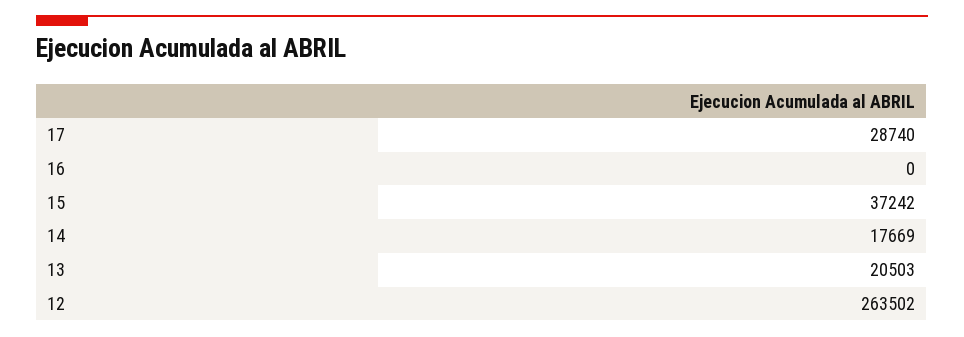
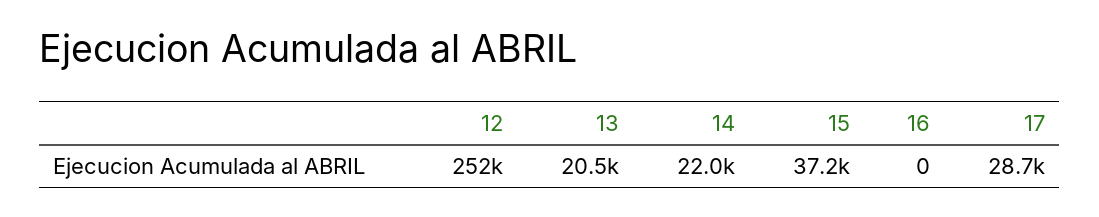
  {
    "17": 28740,
    "16": 0,
    "15": 37242,
-   "14": 17669,
+   "14": 22000,
    "13": 20503,
-   "12": 263502
+   "12": 252000
  }

